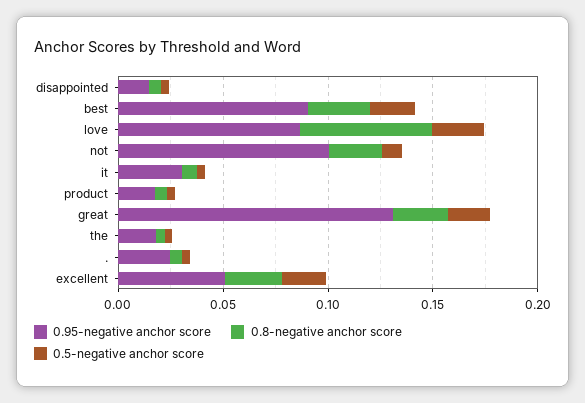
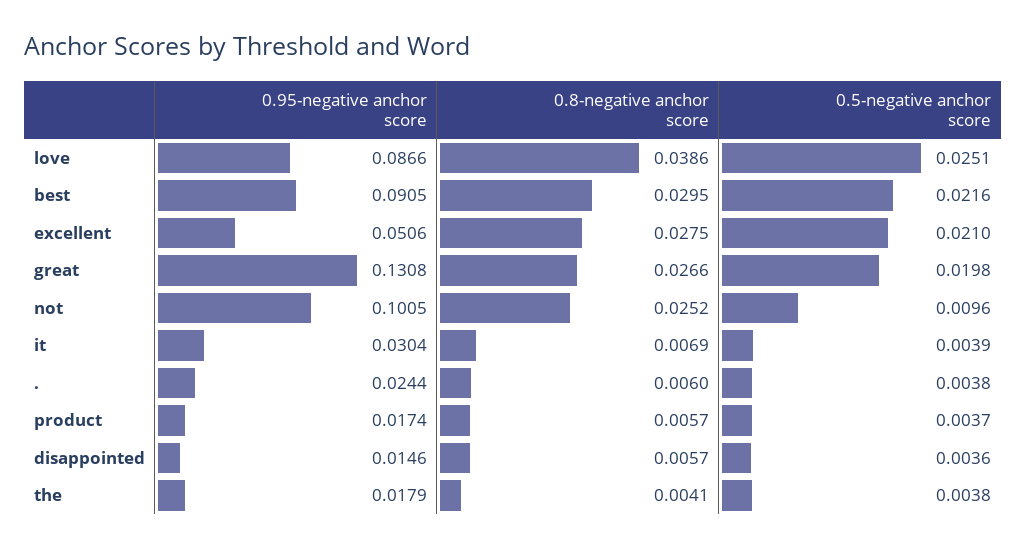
  {
    "0.95-negative anchor score": {
      "disappointed": 0.0146,
      "best": 0.0905,
      "love": 0.0866,
      "not": 0.1005,
      "it": 0.0304,
      "product": 0.0174,
      "great": 0.1308,
      "the": 0.0179,
      ".": 0.0244,
      "excellent": 0.0506
    },
    "0.8-negative anchor score": {
      "disappointed": 0.0057,
      "best": 0.0295,
-     "love": 0.06,
+     "love": 0.0386,
      "not": 0.0252,
      "it": 0.0069,
      "product": 0.0057,
      "great": 0.0266,
      "the": 0.0041,
      ".": 0.006,
      "excellent": 0.0275
    },
    "0.5-negative anchor score": {
      "disappointed": 0.0036,
      "best": 0.0216,
      "love": 0.0251,
      "not": 0.0096,
      "it": 0.0039,
      "product": 0.0037,
      "great": 0.0198,
      "the": 0.0038,
      ".": 0.0038,
      "excellent": 0.021
    }
  }

